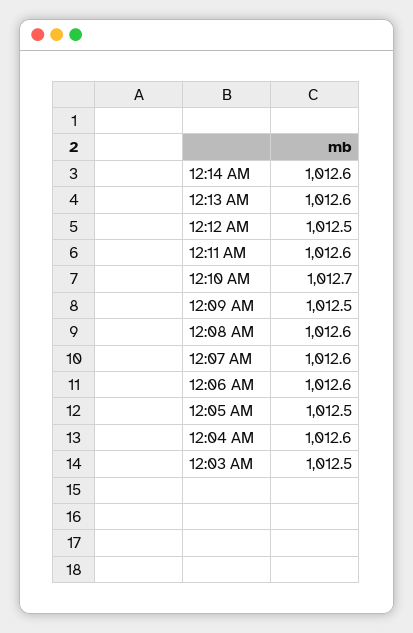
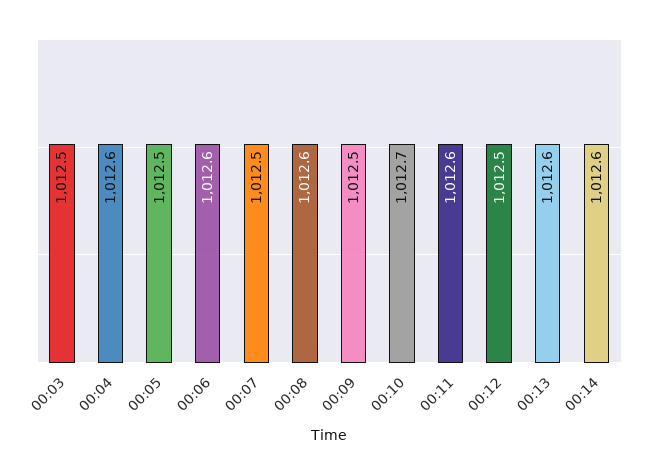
  {
    "12:14 AM": 1012.6,
    "12:13 AM": 1012.6,
    "12:12 AM": 1012.5,
    "12:11 AM": 1012.6,
    "12:10 AM": 1012.7,
    "12:09 AM": 1012.5,
    "12:08 AM": 1012.6,
-   "12:07 AM": 1012.6,
+   "12:07 AM": 1012.5,
    "12:06 AM": 1012.6,
    "12:05 AM": 1012.5,
    "12:04 AM": 1012.6,
    "12:03 AM": 1012.5
  }

